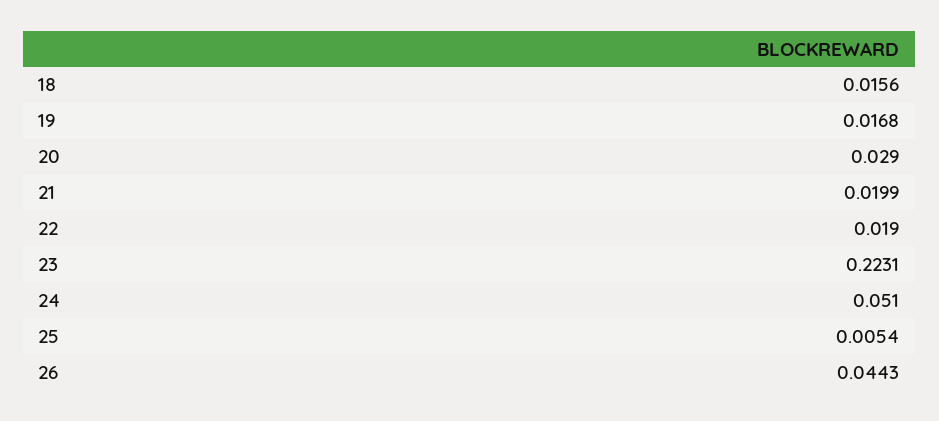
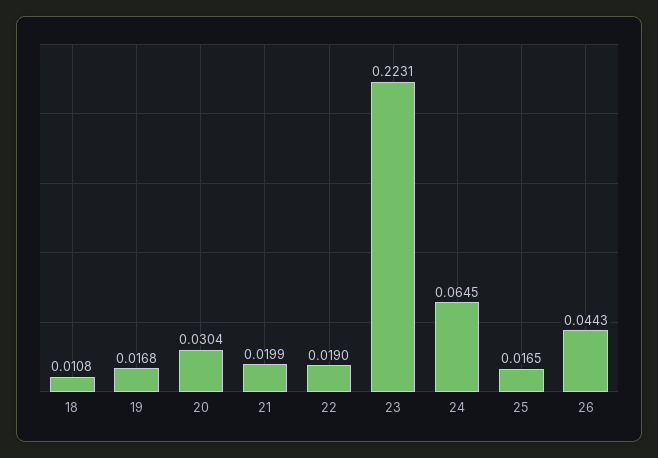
  {
-   "18": 0.0156,
+   "18": 0.0108,
    "19": 0.0168,
-   "20": 0.029,
+   "20": 0.0304,
    "21": 0.0199,
    "22": 0.019,
    "23": 0.2231,
-   "24": 0.051,
+   "24": 0.0645,
-   "25": 0.0054,
+   "25": 0.0165,
    "26": 0.0443
  }

